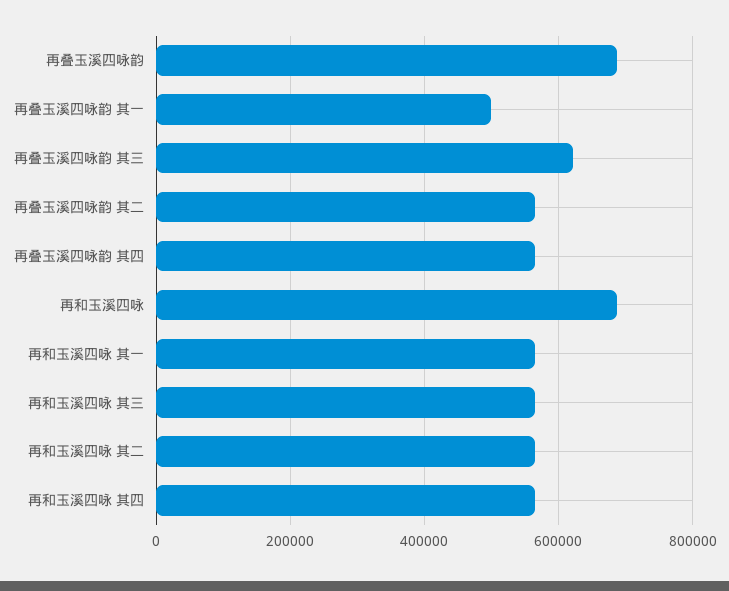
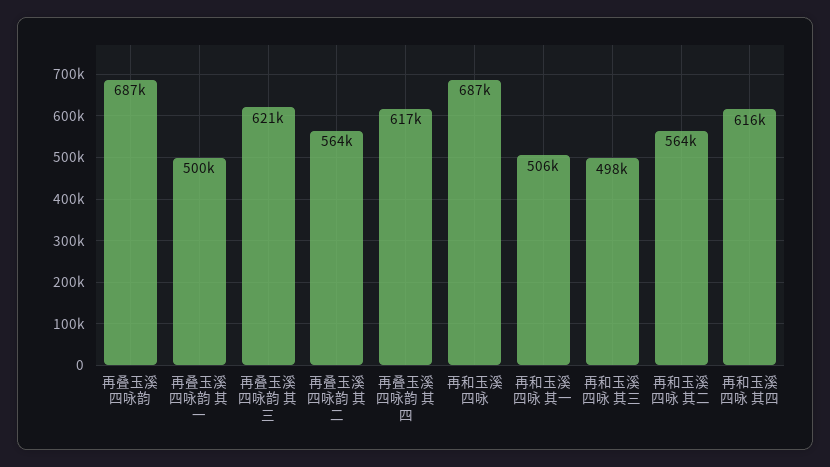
  {
    "再叠玉溪四咏韵": 687000,
    "再叠玉溪四咏韵 其一": 500000,
    "再叠玉溪四咏韵 其三": 621000,
    "再叠玉溪四咏韵 其二": 564000,
-   "再叠玉溪四咏韵 其四": 560000,
+   "再叠玉溪四咏韵 其四": 617000,
    "再和玉溪四咏": 687000,
-   "再和玉溪四咏 其一": 560000,
+   "再和玉溪四咏 其一": 506000,
-   "再和玉溪四咏 其三": 560000,
+   "再和玉溪四咏 其三": 498000,
    "再和玉溪四咏 其二": 564000,
-   "再和玉溪四咏 其四": 560000
+   "再和玉溪四咏 其四": 616000
  }

